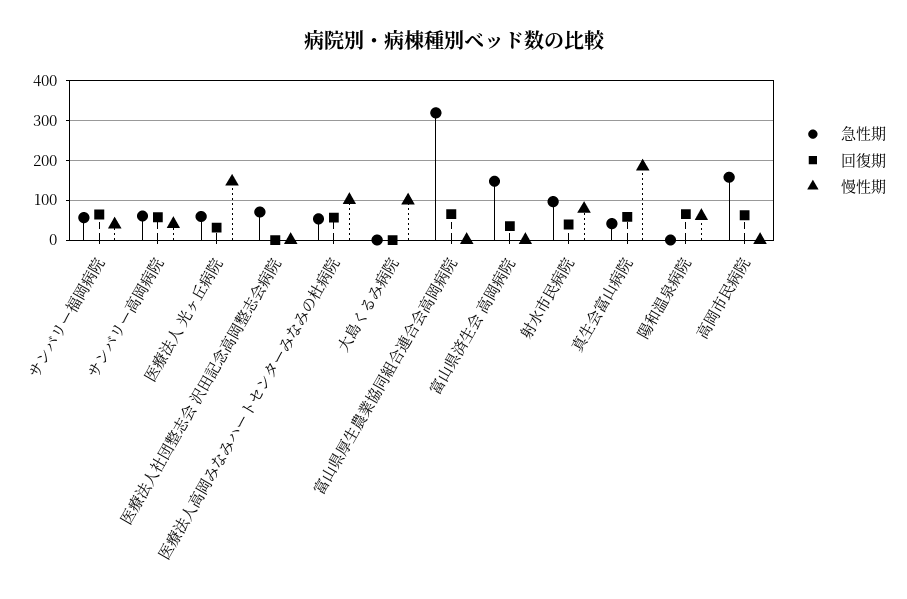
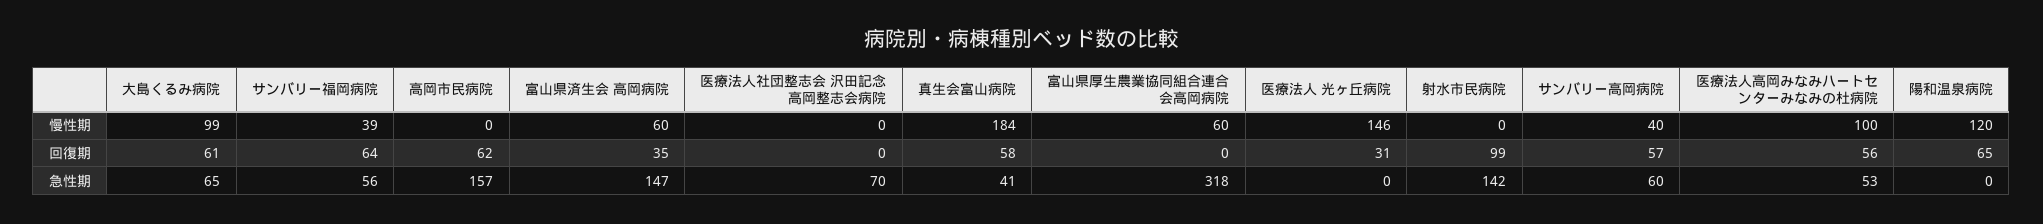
  {
    "急性期": {
      "サンバリー福岡病院": 56,
      "サンバリー高岡病院": 60,
-     "医療法人 光ヶ丘病院": 60,
+     "医療法人 光ヶ丘病院": 0,
      "医療法人社団整志会 沢田記念高岡整志会病院": 70,
      "医療法人高岡みなみハートセンターみなみの杜病院": 53,
-     "大島くるみ病院": 0,
+     "大島くるみ病院": 65,
      "富山県厚生農業協同組合連合会高岡病院": 318,
      "富山県済生会 高岡病院": 147,
-     "射水市民病院": 100,
+     "射水市民病院": 142,
      "真生会富山病院": 41,
      "陽和温泉病院": 0,
      "高岡市民病院": 157
    },
    "回復期": {
      "サンバリー福岡病院": 64,
      "サンバリー高岡病院": 57,
      "医療法人 光ヶ丘病院": 31,
      "医療法人社団整志会 沢田記念高岡整志会病院": 0,
      "医療法人高岡みなみハートセンターみなみの杜病院": 56,
-     "大島くるみ病院": 0,
+     "大島くるみ病院": 61,
-     "富山県厚生農業協同組合連合会高岡病院": 60,
+     "富山県厚生農業協同組合連合会高岡病院": 0,
      "富山県済生会 高岡病院": 35,
-     "射水市民病院": 40,
+     "射水市民病院": 99,
      "真生会富山病院": 58,
      "陽和温泉病院": 65,
      "高岡市民病院": 62
    },
    "慢性期": {
      "サンバリー福岡病院": 39,
      "サンバリー高岡病院": 40,
      "医療法人 光ヶ丘病院": 146,
      "医療法人社団整志会 沢田記念高岡整志会病院": 0,
      "医療法人高岡みなみハートセンターみなみの杜病院": 100,
      "大島くるみ病院": 99,
-     "富山県厚生農業協同組合連合会高岡病院": 0,
+     "富山県厚生農業協同組合連合会高岡病院": 60,
-     "富山県済生会 高岡病院": 0,
+     "富山県済生会 高岡病院": 60,
-     "射水市民病院": 80,
+     "射水市民病院": 0,
      "真生会富山病院": 184,
-     "陽和温泉病院": 60,
+     "陽和温泉病院": 120,
      "高岡市民病院": 0
    }
  }

